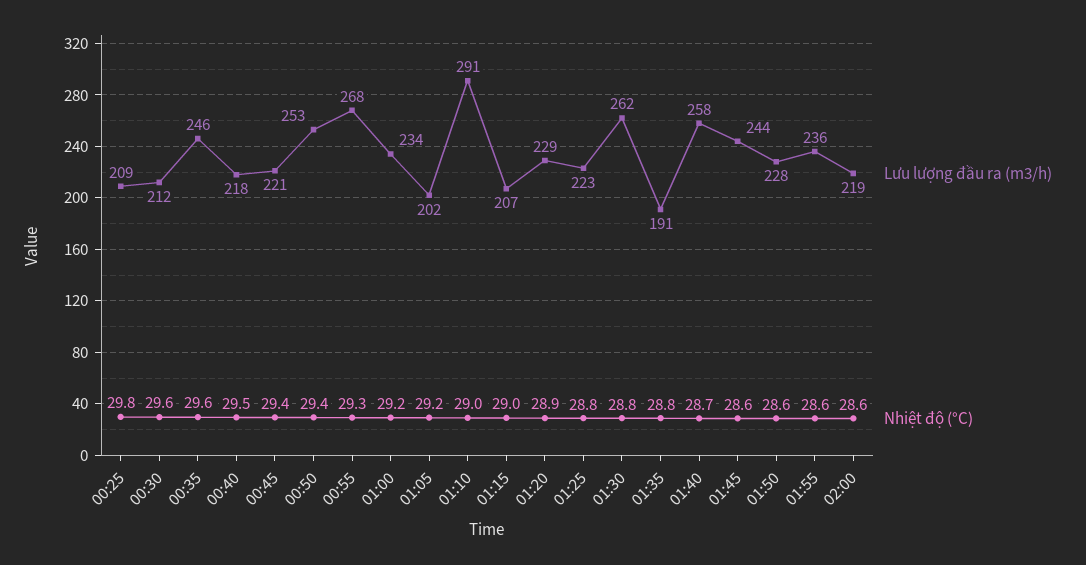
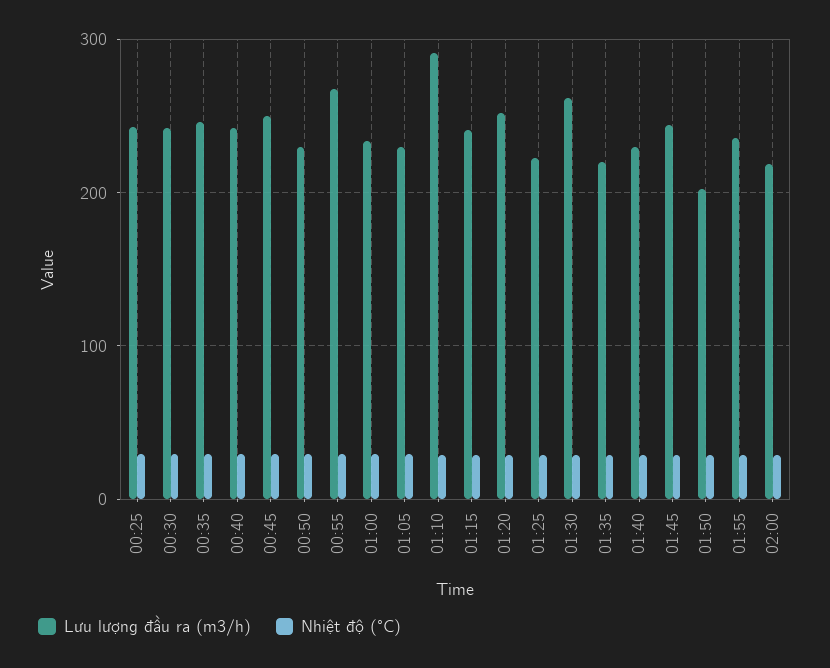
  {
    "Lưu lượng đầu ra (m3/h)": {
-     "00:25": 209,
+     "00:25": 240,
-     "00:30": 212,
+     "00:30": 240,
      "00:35": 246,
-     "00:40": 218,
+     "00:40": 240,
-     "00:45": 221,
+     "00:45": 250,
-     "00:50": 253,
+     "00:50": 230,
      "00:55": 268,
      "01:00": 234,
-     "01:05": 202,
+     "01:05": 230,
      "01:10": 291,
-     "01:15": 207,
+     "01:15": 240,
-     "01:20": 229,
+     "01:20": 250,
      "01:25": 223,
      "01:30": 262,
-     "01:35": 191,
+     "01:35": 220,
-     "01:40": 258,
+     "01:40": 230,
      "01:45": 244,
-     "01:50": 228,
+     "01:50": 200,
      "01:55": 236,
      "02:00": 219
    },
    "Nhiệt độ (°C)": {
      "00:25": 29.8,
      "00:30": 29.6,
      "00:35": 29.6,
      "00:40": 29.5,
      "00:45": 29.4,
      "00:50": 29.4,
      "00:55": 29.3,
      "01:00": 29.2,
      "01:05": 29.2,
      "01:10": 29,
      "01:15": 29,
      "01:20": 28.9,
      "01:25": 28.8,
      "01:30": 28.8,
      "01:35": 28.8,
      "01:40": 28.7,
      "01:45": 28.6,
      "01:50": 28.6,
      "01:55": 28.6,
      "02:00": 28.6
    }
  }

